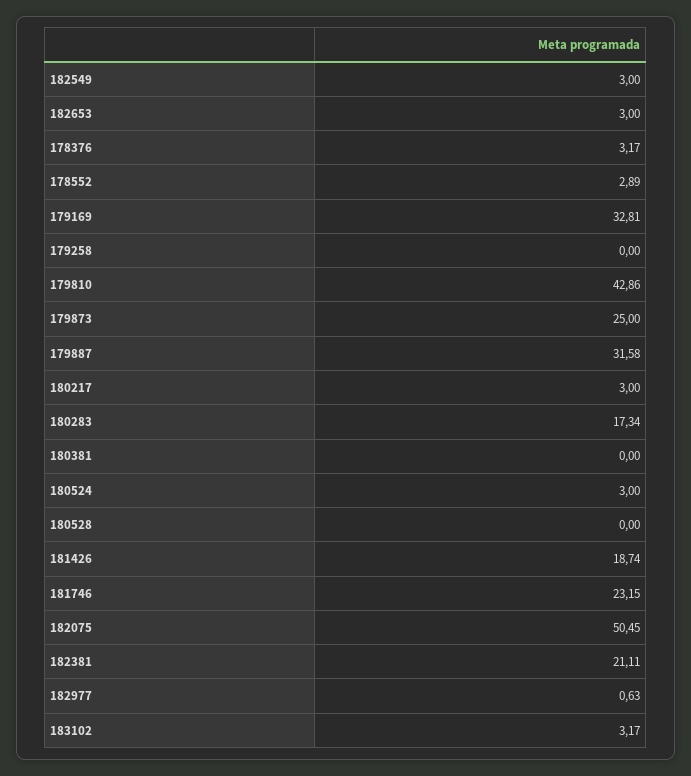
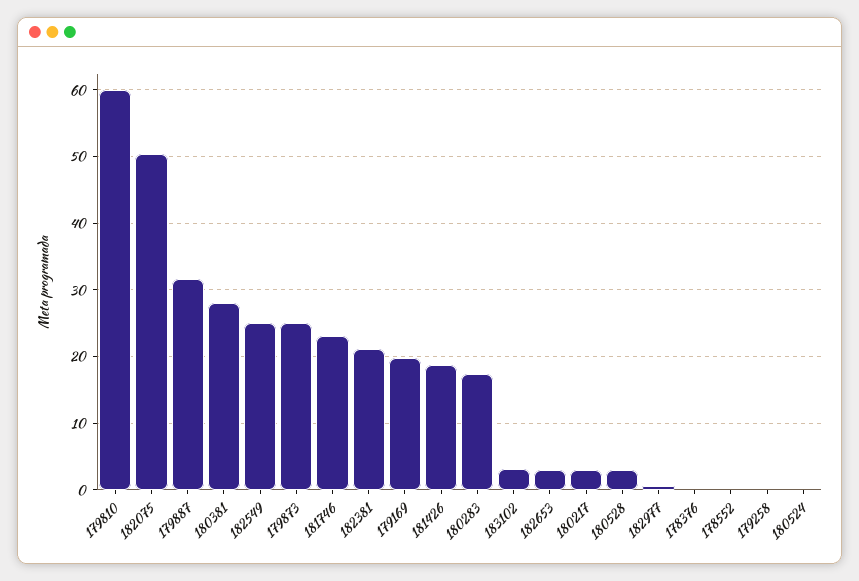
  {
-   "182549": 3,
+   "182549": 25,
    "182653": 3,
-   "178376": 3.17,
+   "178376": 0,
-   "178552": 2.89,
+   "178552": 0,
-   "179169": 32.81,
+   "179169": 20,
    "179258": 0,
-   "179810": 42.86,
+   "179810": 60,
    "179873": 25,
    "179887": 31.58,
    "180217": 3,
    "180283": 17.34,
-   "180381": 0,
+   "180381": 28,
-   "180524": 3,
+   "180524": 0,
-   "180528": 0,
+   "180528": 3,
    "181426": 18.74,
    "181746": 23.15,
    "182075": 50.45,
    "182381": 21.11,
    "182977": 0.63,
    "183102": 3.17
  }

